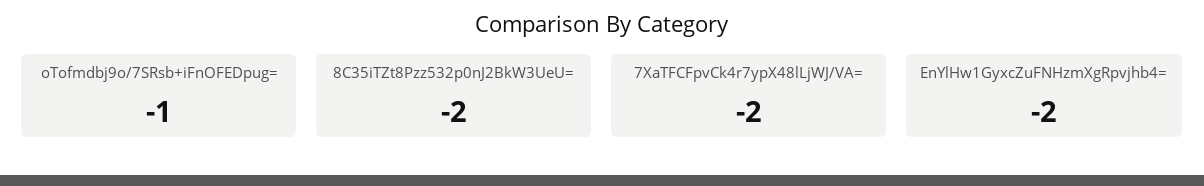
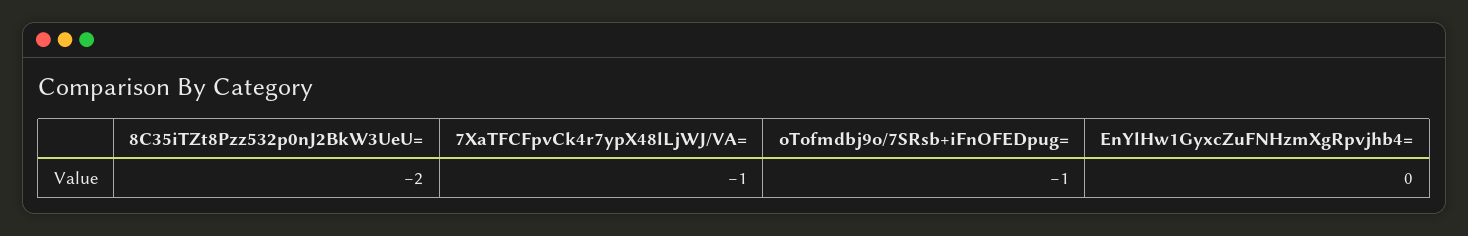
  {
    "oTofmdbj9o/7SRsb+iFnOFEDpug=": -1,
    "8C35iTZt8Pzz532p0nJ2BkW3UeU=": -2,
-   "7XaTFCFpvCk4r7ypX48lLjWJ/VA=": -2,
+   "7XaTFCFpvCk4r7ypX48lLjWJ/VA=": -1,
-   "EnYlHw1GyxcZuFNHzmXgRpvjhb4=": -2
+   "EnYlHw1GyxcZuFNHzmXgRpvjhb4=": 0
  }

